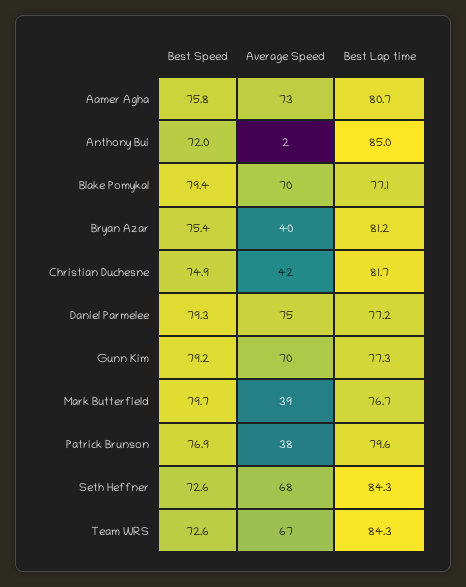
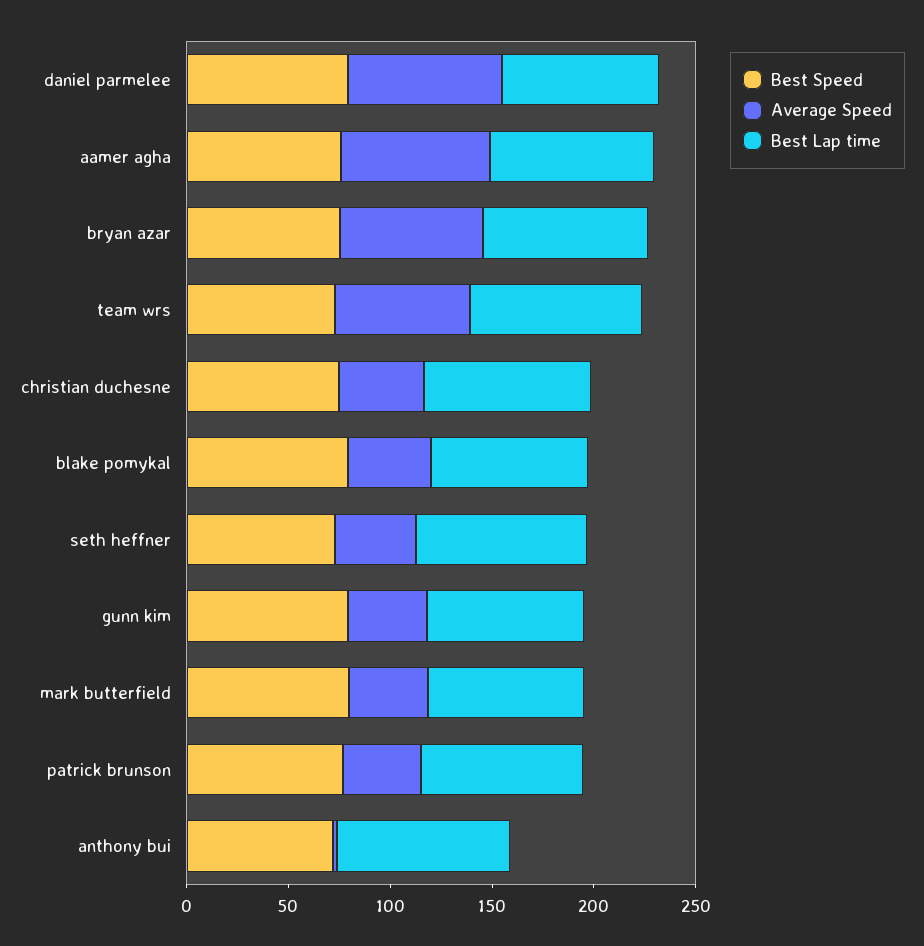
  {
    "Best Speed": {
      "Aamer Agha": 75.8,
      "Anthony Bui": 72,
      "Blake Pomykal": 79.4,
      "Bryan Azar": 75.4,
      "Christian Duchesne": 74.9,
      "Daniel Parmelee": 79.3,
      "Gunn Kim": 79.2,
      "Mark Butterfield": 79.7,
      "Patrick Brunson": 76.9,
      "Seth Heffner": 72.6,
      "Team WRS": 72.6
    },
    "Average Speed": {
      "Aamer Agha": 73,
      "Anthony Bui": 2,
-     "Blake Pomykal": 70,
+     "Blake Pomykal": 40,
-     "Bryan Azar": 40,
+     "Bryan Azar": 70,
      "Christian Duchesne": 42,
      "Daniel Parmelee": 75,
-     "Gunn Kim": 70,
+     "Gunn Kim": 40,
      "Mark Butterfield": 39,
      "Patrick Brunson": 38,
-     "Seth Heffner": 68,
+     "Seth Heffner": 40,
      "Team WRS": 67
    },
    "Best Lap time": {
      "Aamer Agha": 80.7,
      "Anthony Bui": 85,
      "Blake Pomykal": 77.1,
      "Bryan Azar": 81.2,
      "Christian Duchesne": 81.7,
      "Daniel Parmelee": 77.2,
      "Gunn Kim": 77.3,
      "Mark Butterfield": 76.7,
      "Patrick Brunson": 79.6,
      "Seth Heffner": 84.3,
      "Team WRS": 84.3
    }
  }

